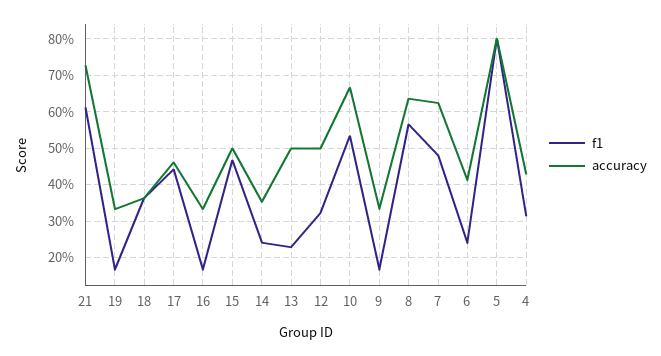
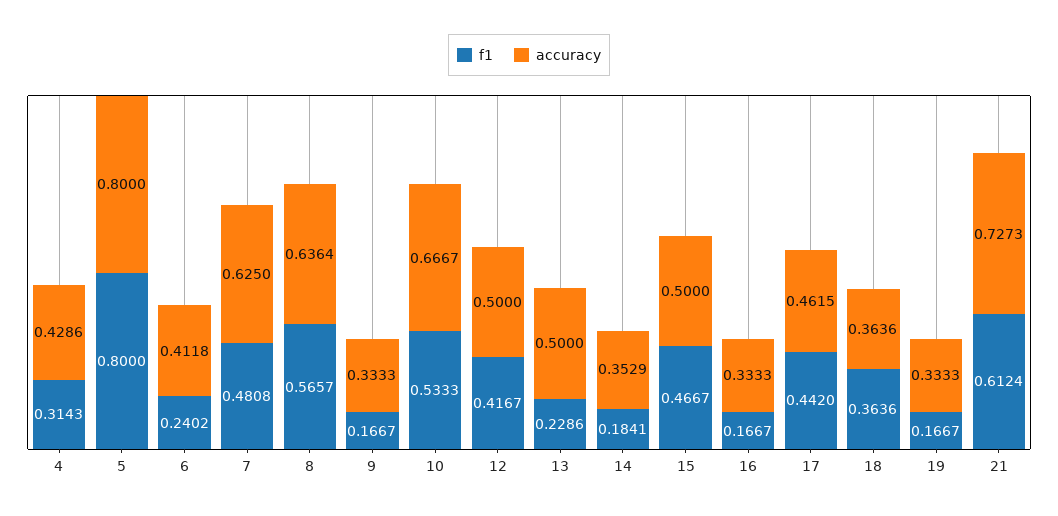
  {
    "f1": {
      "21": 0.6124,
      "19": 0.1667,
      "18": 0.3636,
      "17": 0.442,
      "16": 0.1667,
      "15": 0.4667,
-     "14": 0.24,
+     "14": 0.1841,
      "13": 0.2286,
-     "12": 0.32,
+     "12": 0.4167,
      "10": 0.5333,
      "9": 0.1667,
      "8": 0.5657,
      "7": 0.4808,
      "6": 0.2402,
      "5": 0.8,
      "4": 0.3143
    },
    "accuracy": {
      "21": 0.7273,
      "19": 0.3333,
      "18": 0.3636,
      "17": 0.4615,
      "16": 0.3333,
      "15": 0.5,
      "14": 0.3529,
      "13": 0.5,
      "12": 0.5,
      "10": 0.6667,
      "9": 0.3333,
      "8": 0.6364,
      "7": 0.625,
      "6": 0.4118,
      "5": 0.8,
      "4": 0.4286
    }
  }

